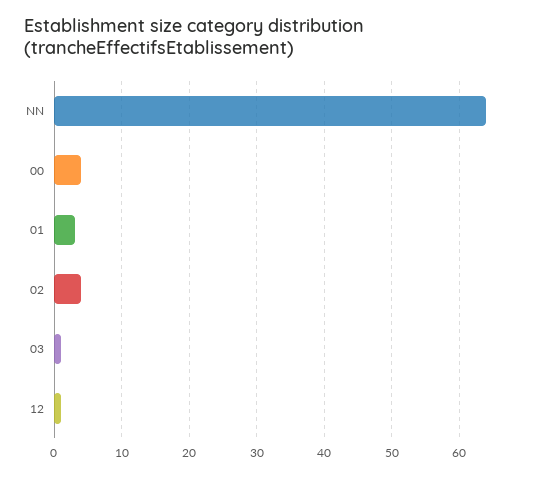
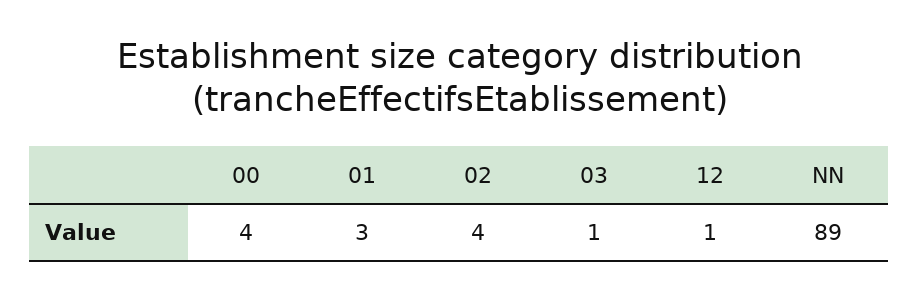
  {
-   "NN": 64,
+   "NN": 89,
    "00": 4,
    "01": 3,
    "02": 4,
    "03": 1,
    "12": 1
  }

